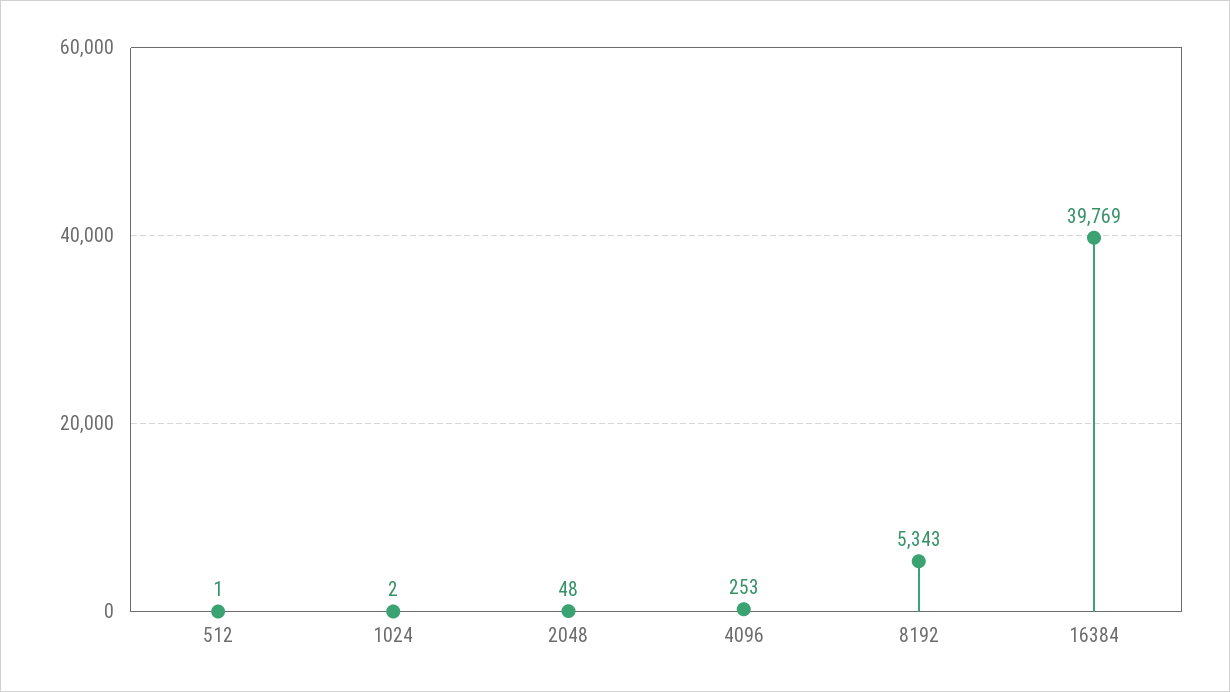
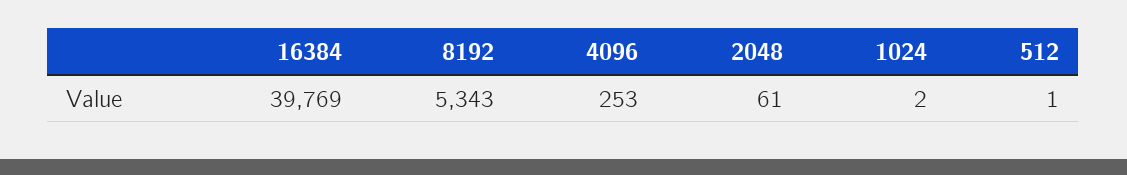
  {
    "512": 1,
    "1024": 2,
-   "2048": 48,
+   "2048": 61,
    "4096": 253,
    "8192": 5343,
    "16384": 39769
  }

